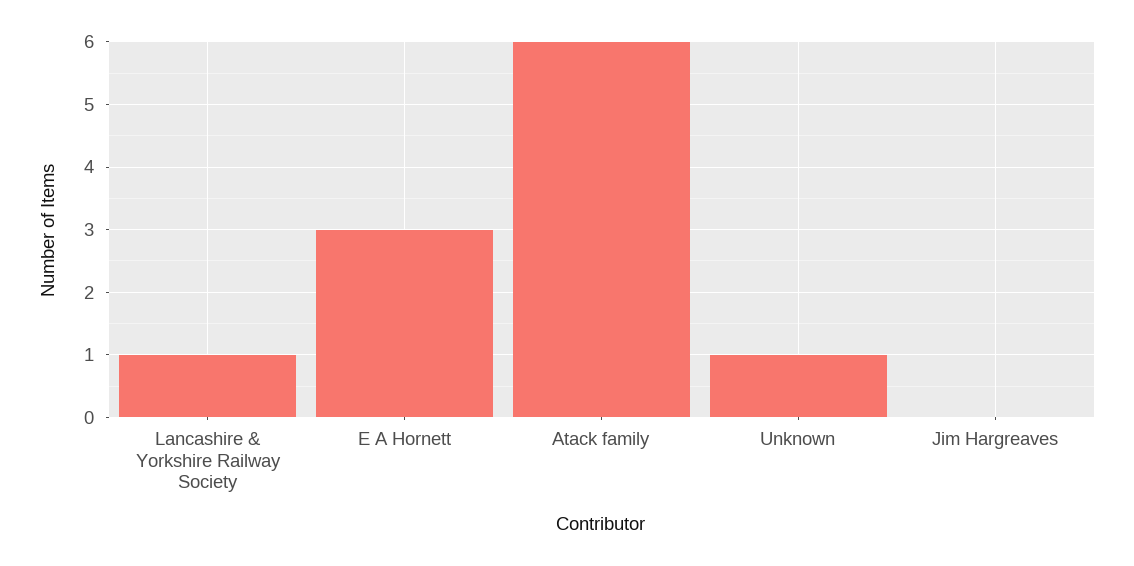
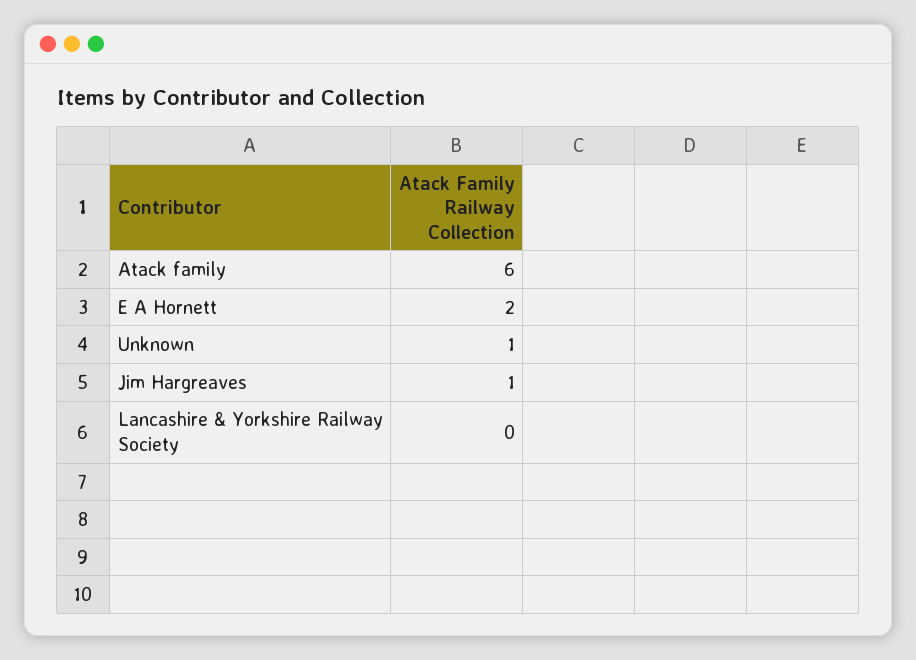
  {
-   "Lancashire & Yorkshire Railway Society": 1,
+   "Lancashire & Yorkshire Railway Society": 0,
-   "E A Hornett": 3,
+   "E A Hornett": 2,
    "Atack family": 6,
    "Unknown": 1,
-   "Jim Hargreaves": 0
+   "Jim Hargreaves": 1
  }

